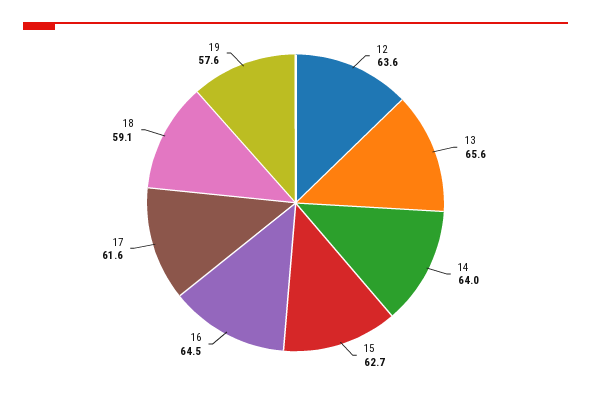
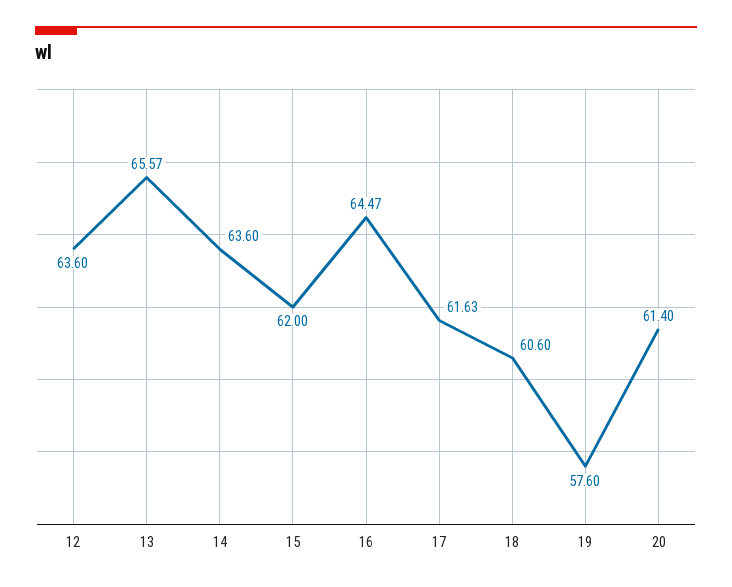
  {
    "12": 63.6,
    "13": 65.57,
-   "14": 64,
+   "14": 63.6,
-   "15": 62.7,
+   "15": 62,
    "16": 64.47,
    "17": 61.63,
-   "18": 59.1,
+   "18": 60.6,
-   "19": 57.6
+   "19": 57.6,
+   "20": 61.4
  }

